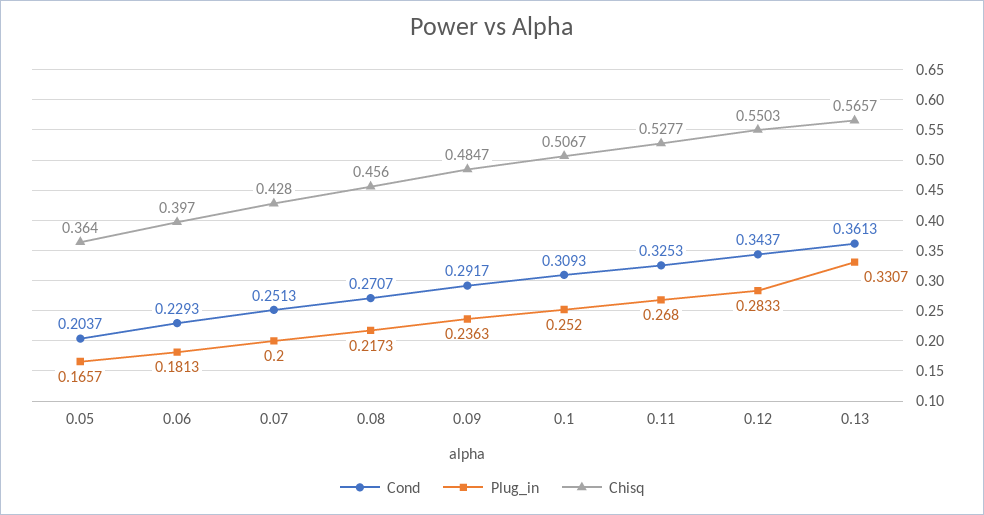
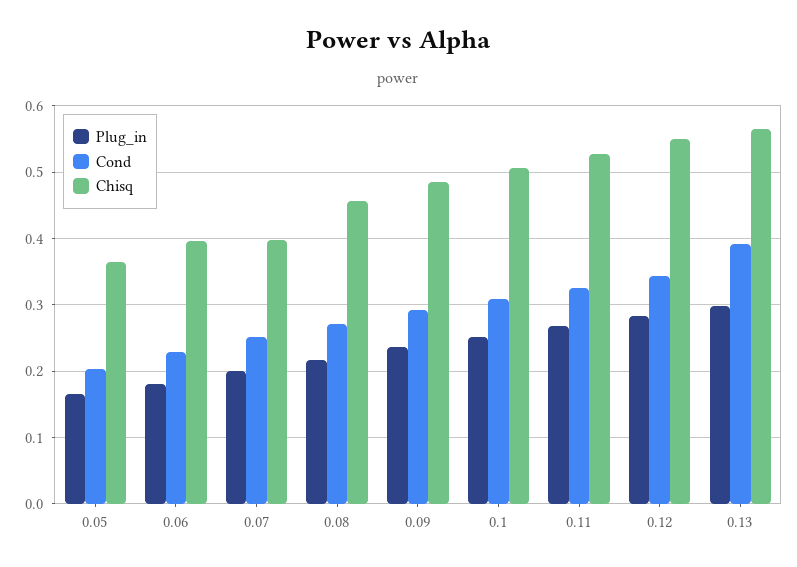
  {
    "Cond": {
      "0.05": 0.2037,
      "0.06": 0.2293,
      "0.07": 0.2513,
      "0.08": 0.2707,
      "0.09": 0.2917,
      "0.1": 0.3093,
      "0.11": 0.3253,
      "0.12": 0.3437,
-     "0.13": 0.3613
+     "0.13": 0.39
    },
    "Plug_in": {
      "0.05": 0.1657,
      "0.06": 0.1813,
      "0.07": 0.2,
      "0.08": 0.2173,
      "0.09": 0.2363,
      "0.1": 0.252,
      "0.11": 0.268,
      "0.12": 0.2833,
-     "0.13": 0.3307
+     "0.13": 0.3
    },
    "Chisq": {
      "0.05": 0.364,
      "0.06": 0.397,
-     "0.07": 0.428,
+     "0.07": 0.4,
      "0.08": 0.456,
      "0.09": 0.4847,
      "0.1": 0.5067,
      "0.11": 0.5277,
      "0.12": 0.5503,
      "0.13": 0.5657
    }
  }

